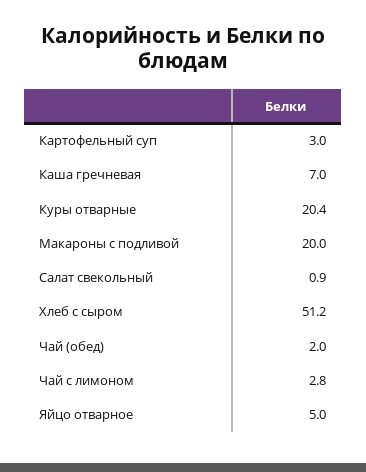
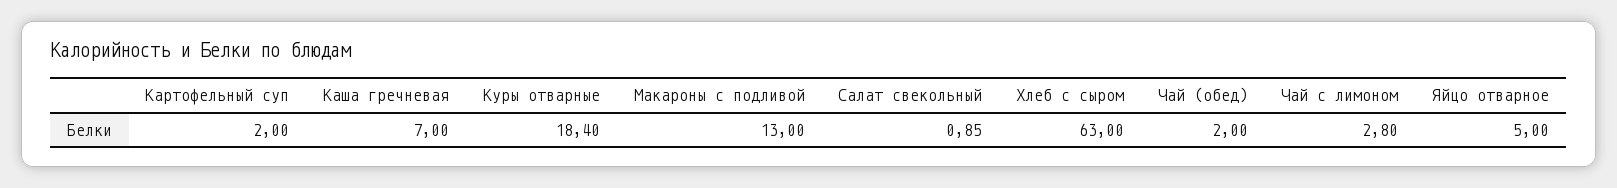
  {
-   "Картофельный суп": 3,
+   "Картофельный суп": 2,
    "Каша гречневая": 7,
-   "Куры отварные": 20.4,
+   "Куры отварные": 18.4,
-   "Макароны с подливой": 20,
+   "Макароны с подливой": 13,
    "Салат свекольный": 0.85,
-   "Хлеб с сыром": 51.2,
+   "Хлеб с сыром": 63,
    "Чай (обед)": 2,
    "Чай с лимоном": 2.8,
    "Яйцо отварное": 5
  }

